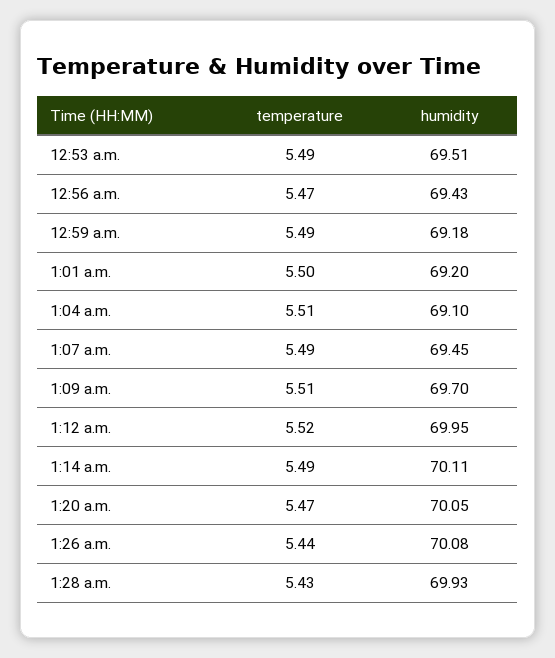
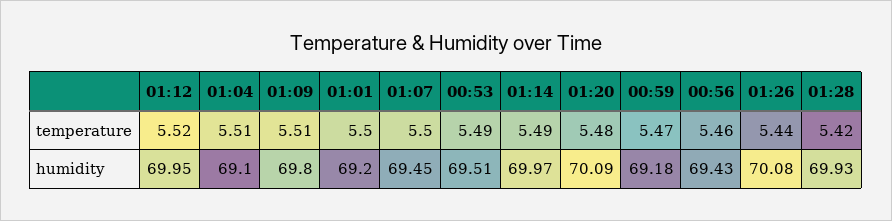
  {
    "temperature": {
      "12:53 a.m.": 5.49,
-     "12:56 a.m.": 5.47,
+     "12:56 a.m.": 5.46,
-     "12:59 a.m.": 5.49,
+     "12:59 a.m.": 5.47,
      "1:01 a.m.": 5.5,
      "1:04 a.m.": 5.51,
-     "1:07 a.m.": 5.49,
+     "1:07 a.m.": 5.5,
      "1:09 a.m.": 5.51,
      "1:12 a.m.": 5.52,
      "1:14 a.m.": 5.49,
-     "1:20 a.m.": 5.47,
+     "1:20 a.m.": 5.48,
      "1:26 a.m.": 5.44,
-     "1:28 a.m.": 5.43
+     "1:28 a.m.": 5.42
    },
    "humidity": {
      "12:53 a.m.": 69.51,
      "12:56 a.m.": 69.43,
      "12:59 a.m.": 69.18,
      "1:01 a.m.": 69.2,
      "1:04 a.m.": 69.1,
      "1:07 a.m.": 69.45,
-     "1:09 a.m.": 69.7,
+     "1:09 a.m.": 69.8,
      "1:12 a.m.": 69.95,
-     "1:14 a.m.": 70.11,
+     "1:14 a.m.": 69.97,
-     "1:20 a.m.": 70.05,
+     "1:20 a.m.": 70.09,
      "1:26 a.m.": 70.08,
      "1:28 a.m.": 69.93
    }
  }

